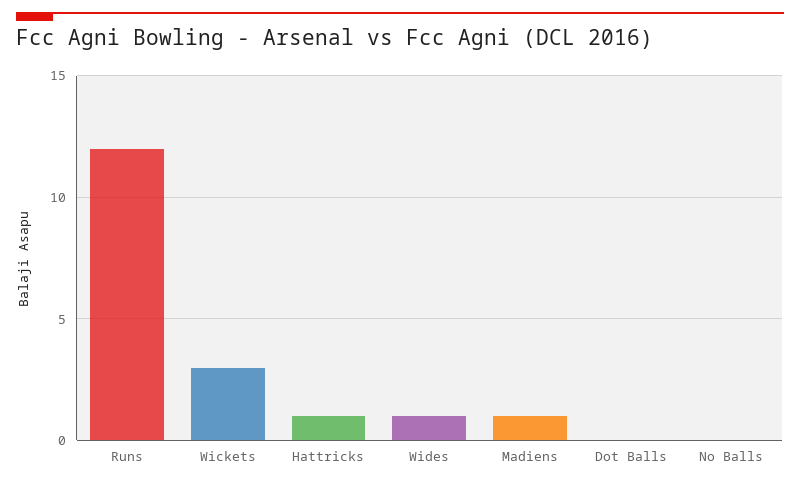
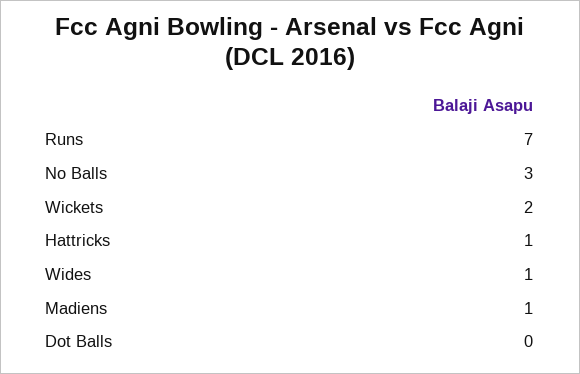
  {
-   "Runs": 12,
+   "Runs": 7,
-   "Wickets": 3,
+   "Wickets": 2,
    "Hattricks": 1,
    "Wides": 1,
    "Madiens": 1,
    "Dot Balls": 0,
-   "No Balls": 0
+   "No Balls": 3
  }

